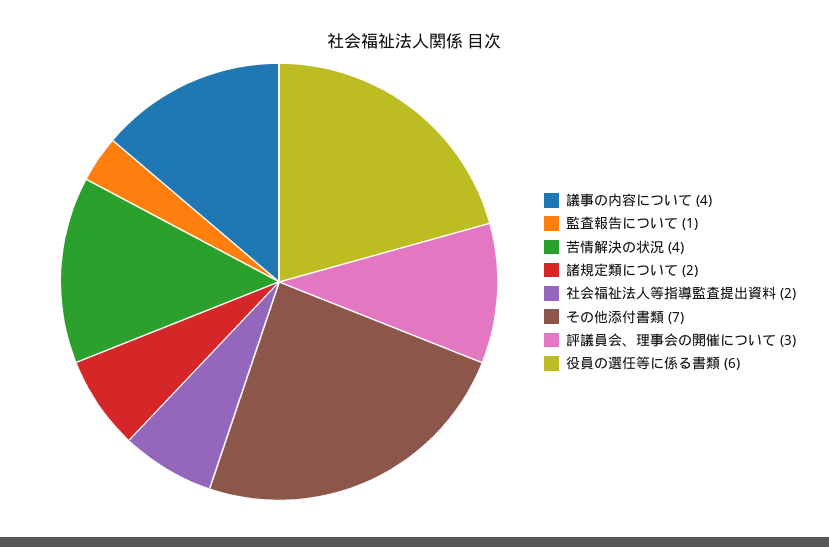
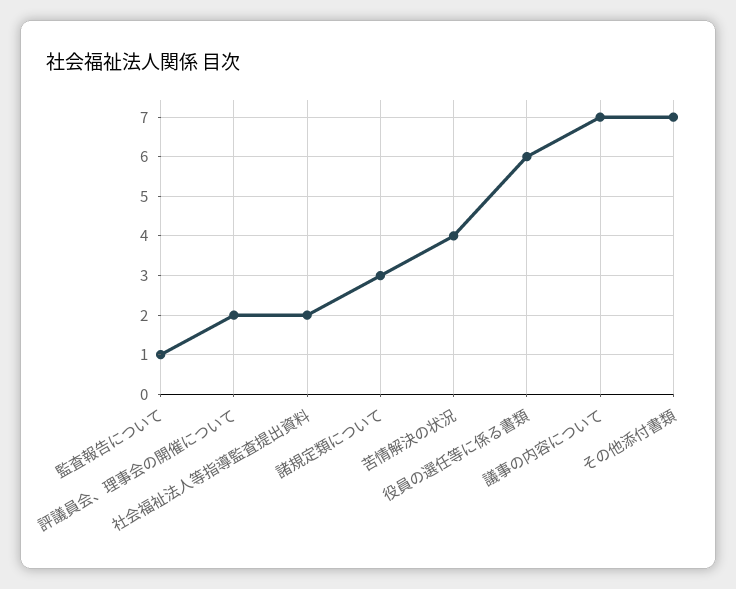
  {
-   "議事の内容について": 4,
+   "議事の内容について": 7,
    "監査報告について": 1,
    "苦情解決の状況": 4,
-   "諸規定類について": 2,
+   "諸規定類について": 3,
    "社会福祉法人等指導監査提出資料": 2,
    "その他添付書類": 7,
-   "評議員会、理事会の開催について": 3,
+   "評議員会、理事会の開催について": 2,
    "役員の選任等に係る書類": 6
  }

